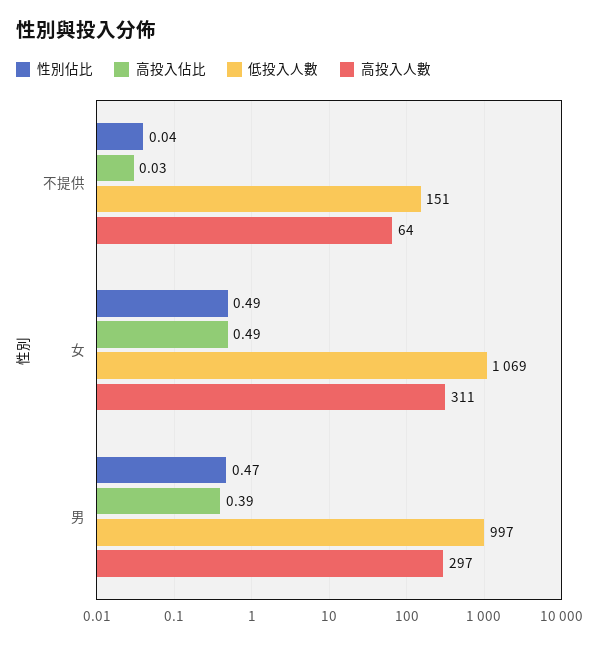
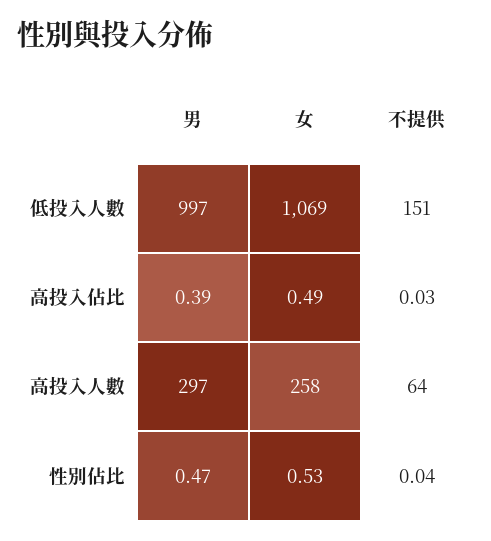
  {
    "性別佔比": {
      "不提供": 0.04,
-     "女": 0.49,
+     "女": 0.53,
      "男": 0.47
    },
    "高投入佔比": {
      "不提供": 0.03,
      "女": 0.49,
      "男": 0.39
    },
    "低投入人數": {
      "不提供": 151,
      "女": 1069,
      "男": 997
    },
    "高投入人數": {
      "不提供": 64,
-     "女": 311,
+     "女": 258,
      "男": 297
    }
  }

